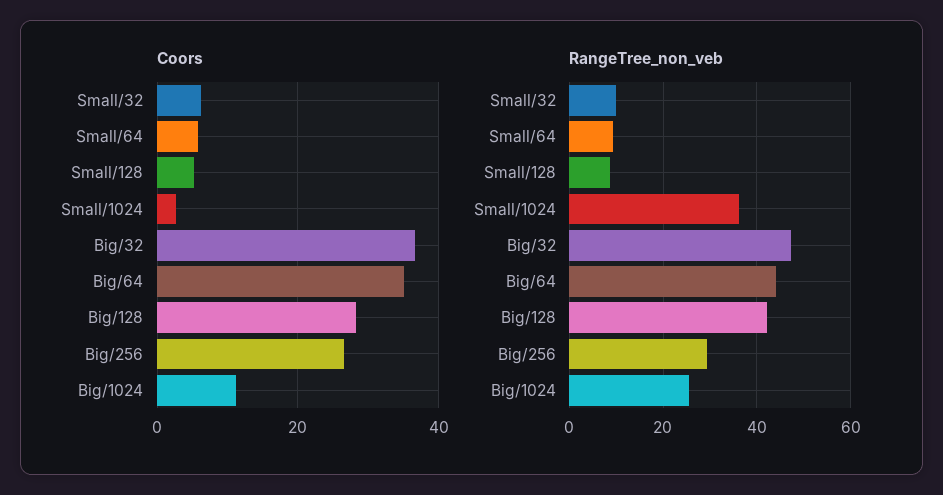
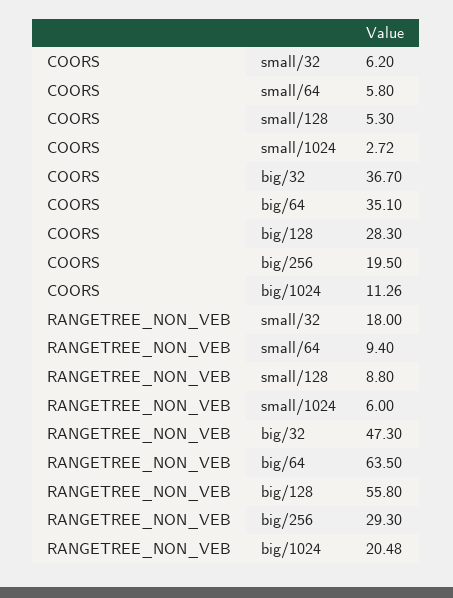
  {
    "Coors": {
      "Small/32": 6.2,
      "Small/64": 5.8,
      "Small/128": 5.3,
      "Small/1024": 2.72,
      "Big/32": 36.7,
      "Big/64": 35.1,
      "Big/128": 28.3,
-     "Big/256": 26,
+     "Big/256": 19.5,
      "Big/1024": 11.26
    },
    "RangeTree_non_veb": {
-     "Small/32": 10,
+     "Small/32": 18,
      "Small/64": 9.4,
      "Small/128": 8.8,
-     "Small/1024": 36,
+     "Small/1024": 6,
      "Big/32": 47.3,
-     "Big/64": 44,
+     "Big/64": 63.5,
-     "Big/128": 42,
+     "Big/128": 55.8,
      "Big/256": 29.3,
-     "Big/1024": 26
+     "Big/1024": 20.48
    }
  }

